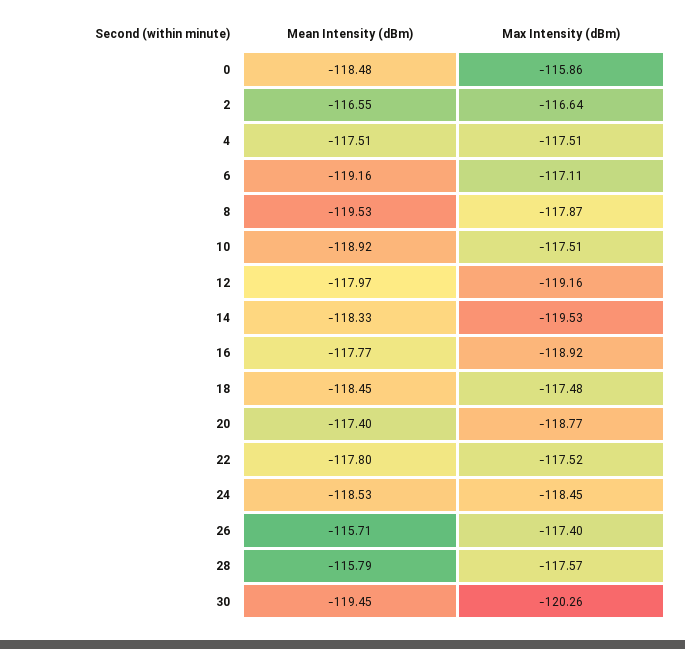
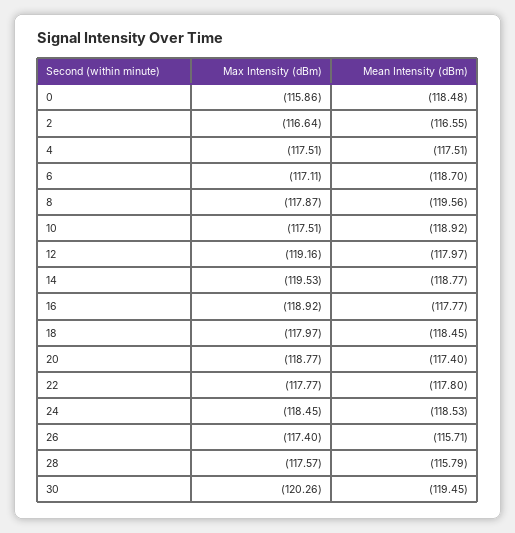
  {
    "Mean Intensity (dBm)": {
      "0": -118.48,
      "2": -116.55,
      "4": -117.51,
-     "6": -119.16,
+     "6": -118.7,
-     "8": -119.53,
+     "8": -119.56,
      "10": -118.92,
      "12": -117.97,
-     "14": -118.33,
+     "14": -118.77,
      "16": -117.77,
      "18": -118.45,
      "20": -117.4,
      "22": -117.8,
      "24": -118.53,
      "26": -115.71,
      "28": -115.79,
      "30": -119.45
    },
    "Max Intensity (dBm)": {
      "0": -115.86,
      "2": -116.64,
      "4": -117.51,
      "6": -117.11,
      "8": -117.87,
      "10": -117.51,
      "12": -119.16,
      "14": -119.53,
      "16": -118.92,
-     "18": -117.48,
+     "18": -117.97,
      "20": -118.77,
-     "22": -117.52,
+     "22": -117.77,
      "24": -118.45,
      "26": -117.4,
      "28": -117.57,
      "30": -120.26
    }
  }

